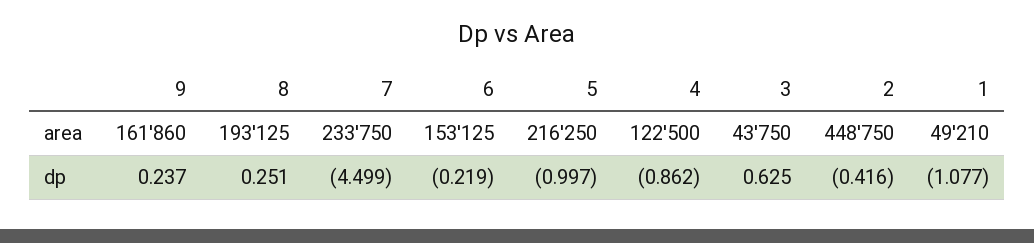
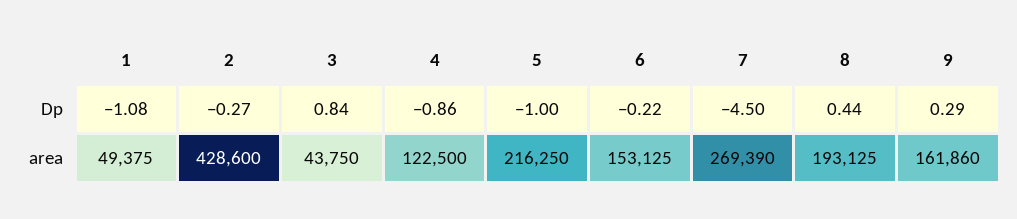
  {
    "9": {
      "area": 161860,
-     "dp": 0.237
+     "dp": 0.29
    },
    "8": {
      "area": 193125,
-     "dp": 0.251
+     "dp": 0.44
    },
    "7": {
-     "area": 233750,
+     "area": 269390,
      "dp": -4.499
    },
    "6": {
      "area": 153125,
      "dp": -0.219
    },
    "5": {
      "area": 216250,
      "dp": -0.997
    },
    "4": {
      "area": 122500,
      "dp": -0.862
    },
    "3": {
      "area": 43750,
-     "dp": 0.625
+     "dp": 0.84
    },
    "2": {
-     "area": 448750,
+     "area": 428600,
-     "dp": -0.416
+     "dp": -0.27
    },
    "1": {
-     "area": 49210,
+     "area": 49375,
      "dp": -1.077
    }
  }

